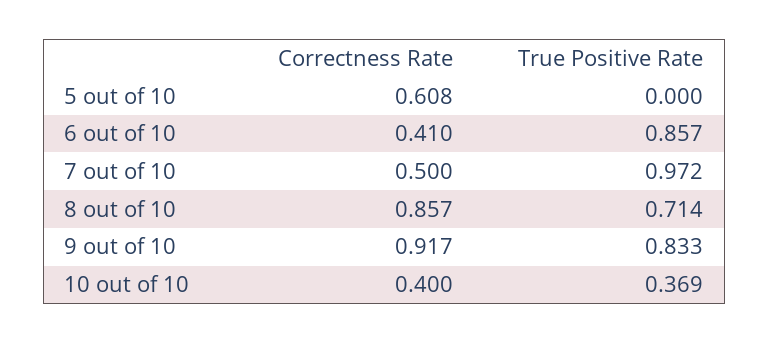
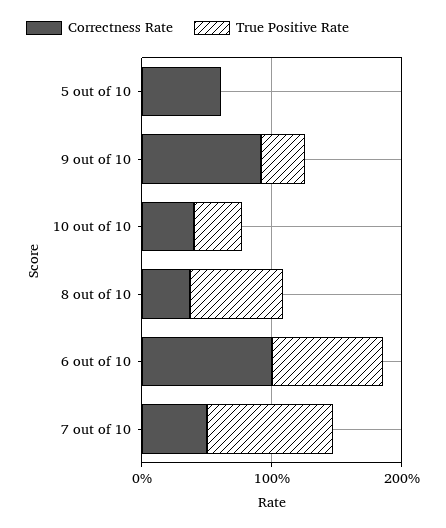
  {
    "Correctness Rate": {
      "5 out of 10": 0.608,
-     "6 out of 10": 0.41,
+     "6 out of 10": 1,
      "7 out of 10": 0.5,
-     "8 out of 10": 0.857,
+     "8 out of 10": 0.4,
      "9 out of 10": 0.917,
      "10 out of 10": 0.4
    },
    "True Positive Rate": {
      "5 out of 10": 0,
      "6 out of 10": 0.857,
      "7 out of 10": 0.972,
      "8 out of 10": 0.714,
-     "9 out of 10": 0.833,
+     "9 out of 10": 0.4,
      "10 out of 10": 0.369
    }
  }

